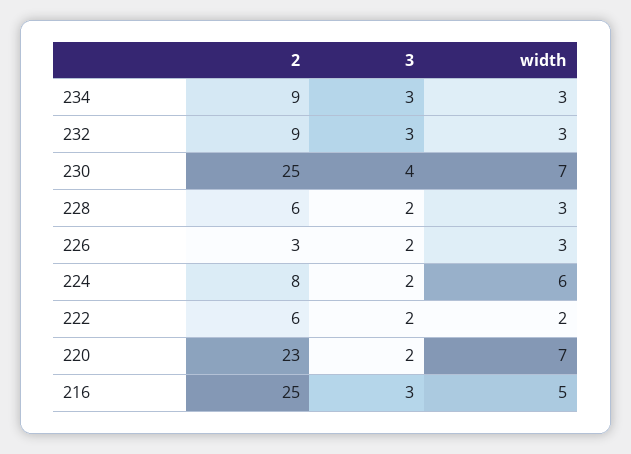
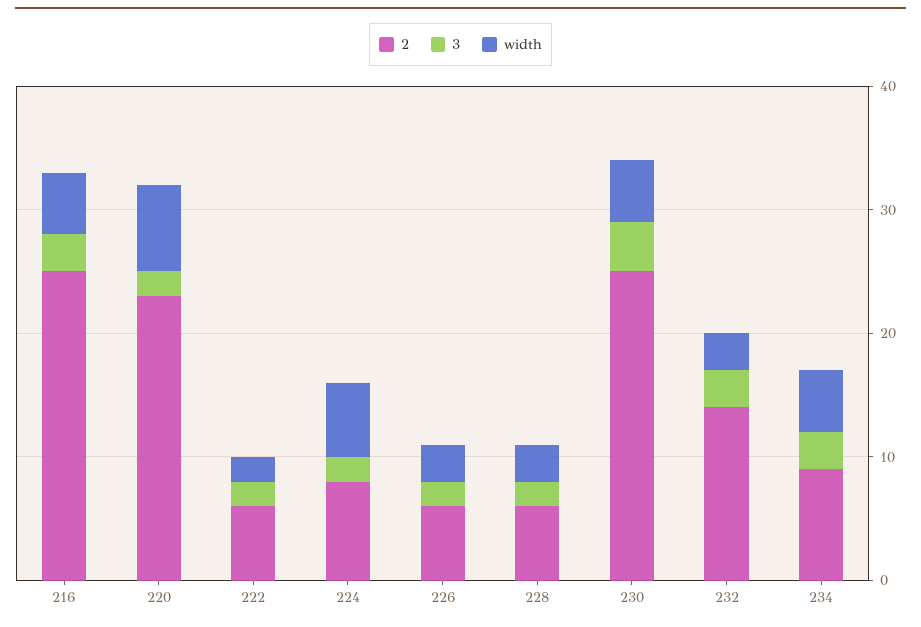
  {
    "2": {
      "234": 9,
-     "232": 9,
+     "232": 14,
      "230": 25,
      "228": 6,
-     "226": 3,
+     "226": 6,
      "224": 8,
      "222": 6,
      "220": 23,
      "216": 25
    },
    "3": {
      "234": 3,
      "232": 3,
      "230": 4,
      "228": 2,
      "226": 2,
      "224": 2,
      "222": 2,
      "220": 2,
      "216": 3
    },
    "width": {
-     "234": 3,
+     "234": 5,
      "232": 3,
-     "230": 7,
+     "230": 5,
      "228": 3,
      "226": 3,
      "224": 6,
      "222": 2,
      "220": 7,
      "216": 5
    }
  }

